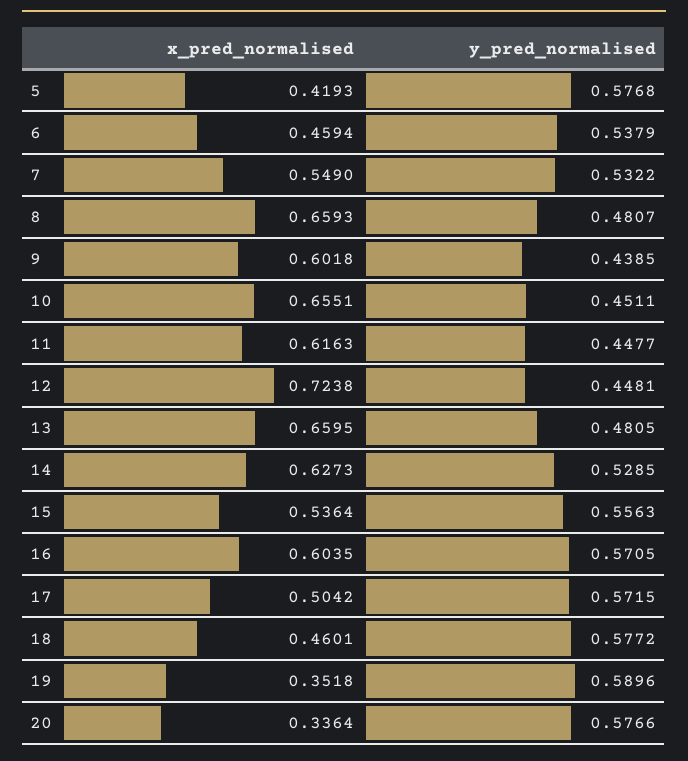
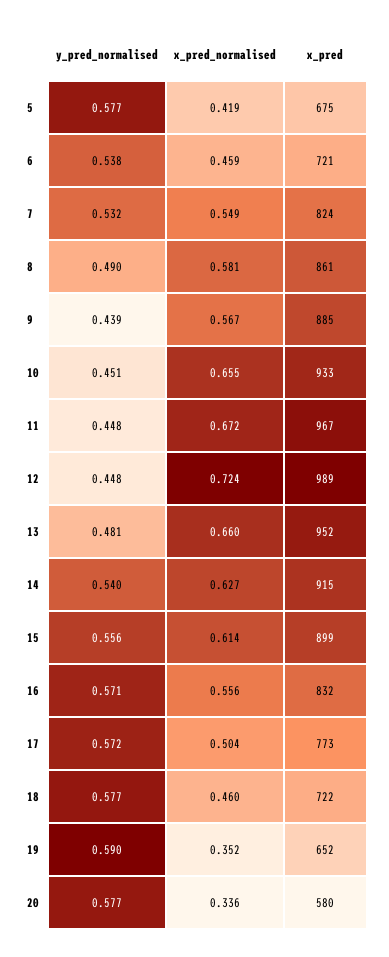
  {
    "x_pred_normalised": {
      "5": 0.4193,
      "6": 0.4594,
      "7": 0.549,
-     "8": 0.6593,
+     "8": 0.581,
-     "9": 0.6018,
+     "9": 0.567,
      "10": 0.6551,
-     "11": 0.6163,
+     "11": 0.672,
      "12": 0.7238,
      "13": 0.6595,
      "14": 0.6273,
-     "15": 0.5364,
+     "15": 0.614,
-     "16": 0.6035,
+     "16": 0.556,
      "17": 0.5042,
      "18": 0.4601,
      "19": 0.3518,
      "20": 0.3364
    },
    "y_pred_normalised": {
      "5": 0.5768,
      "6": 0.5379,
      "7": 0.5322,
-     "8": 0.4807,
+     "8": 0.49,
      "9": 0.4385,
      "10": 0.4511,
      "11": 0.4477,
      "12": 0.4481,
      "13": 0.4805,
-     "14": 0.5285,
+     "14": 0.54,
      "15": 0.5563,
      "16": 0.5705,
      "17": 0.5715,
      "18": 0.5772,
      "19": 0.5896,
      "20": 0.5766
-   }
+   },
+   "x_pred": {
+     "5": 675,
+     "6": 721,
+     "7": 824,
+     "8": 861,
+     "9": 885,
+     "10": 933,
+     "11": 967,
+     "12": 989,
+     "13": 952,
+     "14": 915,
+     "15": 899,
+     "16": 832,
+     "17": 773,
+     "18": 722,
+     "19": 652,
+     "20": 580
+   }
  }

